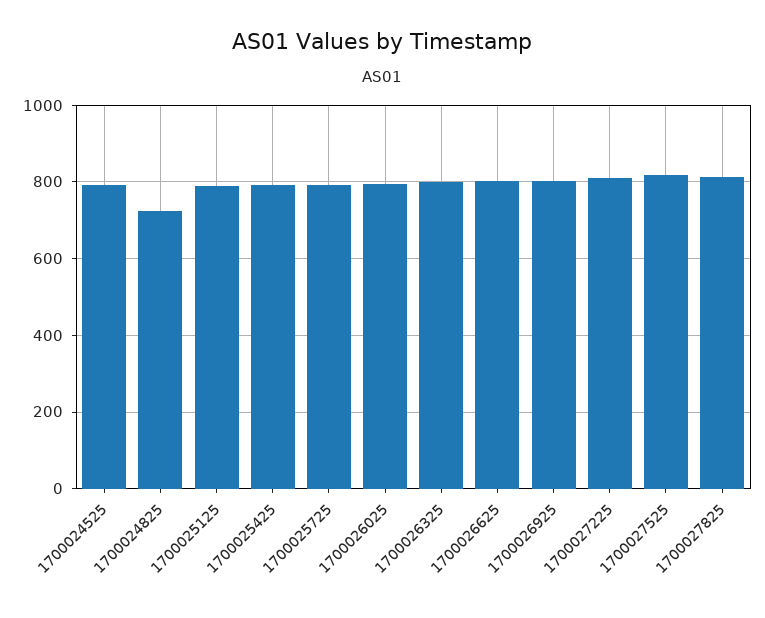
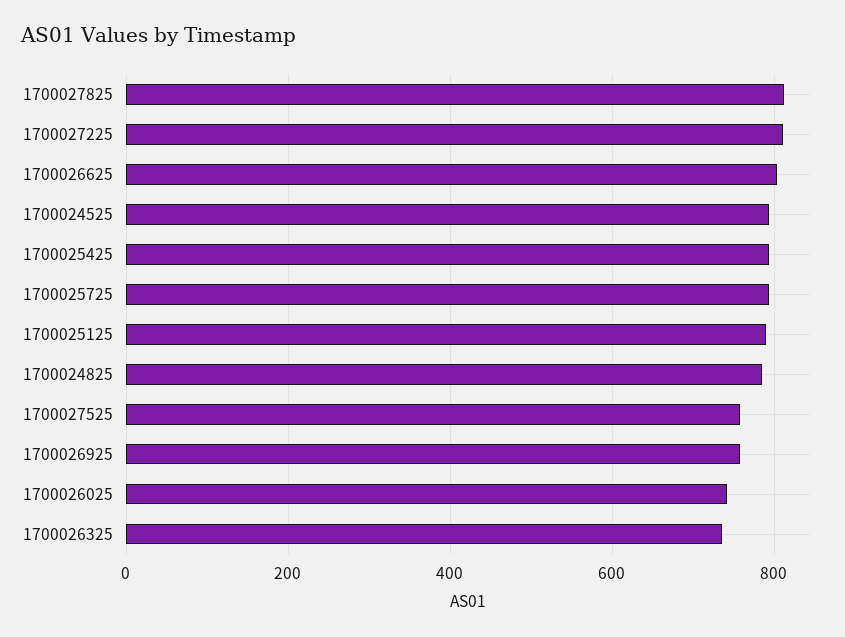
  {
    "1700024525": 800,
-   "1700024825": 720,
+   "1700024825": 780,
    "1700025125": 780,
    "1700025425": 800,
    "1700025725": 800,
-   "1700026025": 800,
+   "1700026025": 740,
-   "1700026325": 800,
+   "1700026325": 740,
    "1700026625": 800,
-   "1700026925": 800,
+   "1700026925": 760,
    "1700027225": 820,
-   "1700027525": 820,
+   "1700027525": 760,
    "1700027825": 820
  }

